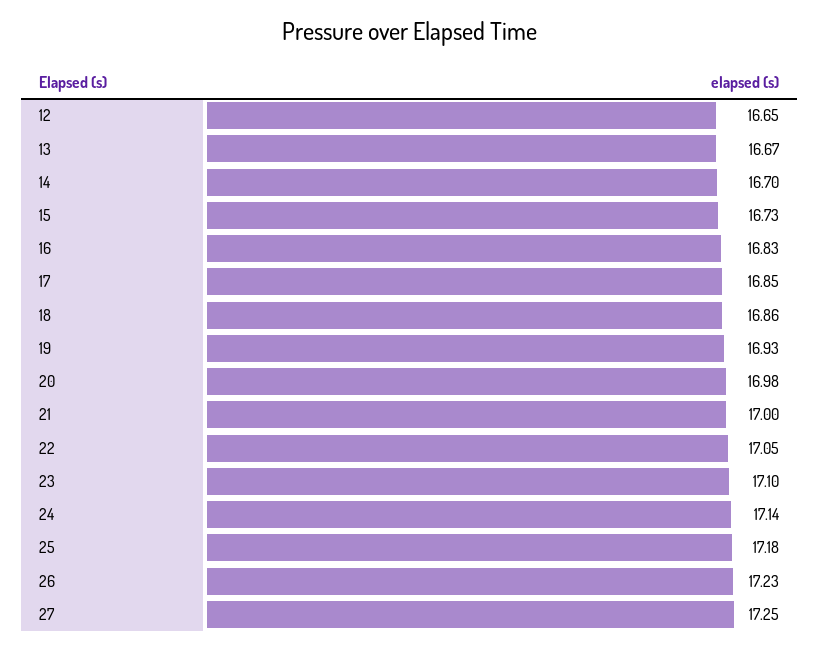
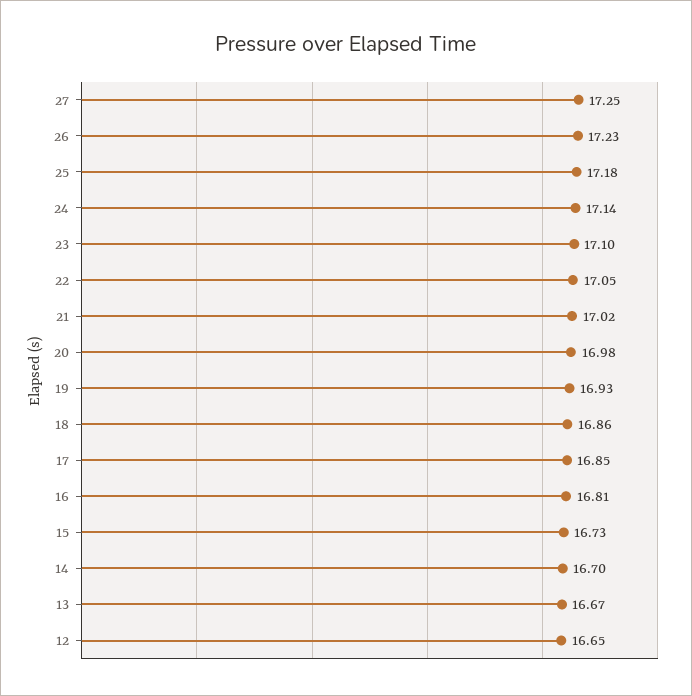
  {
    "12": 16.65,
    "13": 16.67,
    "14": 16.7,
    "15": 16.73,
-   "16": 16.83,
+   "16": 16.81,
    "17": 16.85,
    "18": 16.86,
    "19": 16.93,
    "20": 16.98,
-   "21": 17,
+   "21": 17.02,
    "22": 17.05,
    "23": 17.1,
    "24": 17.14,
    "25": 17.18,
    "26": 17.23,
    "27": 17.25
  }

